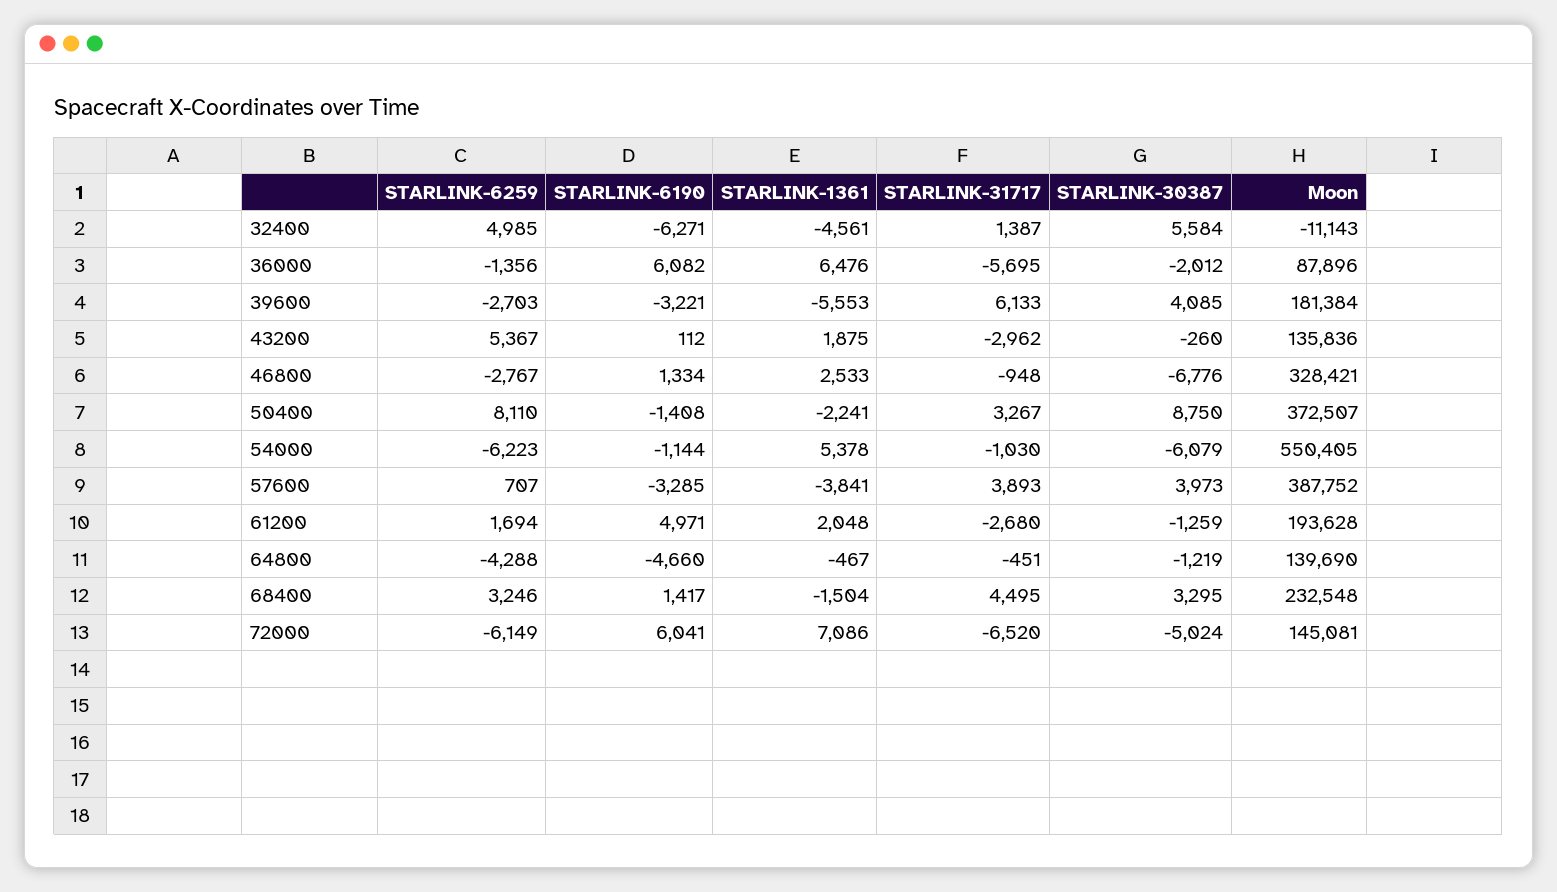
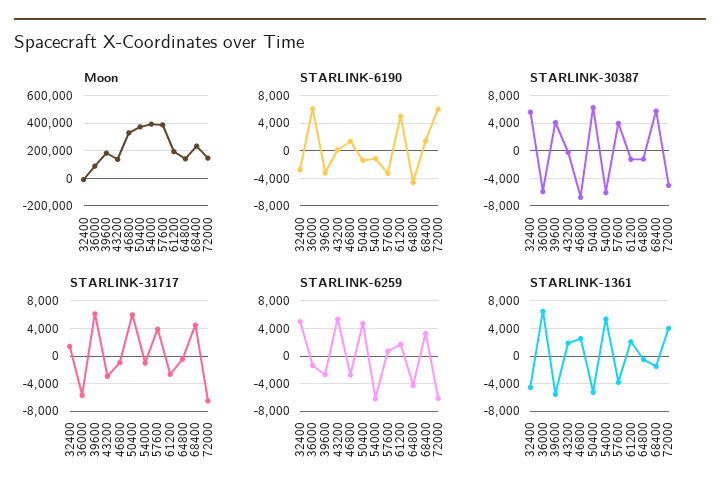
  {
    "STARLINK-6259": {
      "32400": 4985,
      "36000": -1356,
      "39600": -2703,
      "43200": 5367,
      "46800": -2767,
-     "50400": 8110,
+     "50400": 5000,
      "54000": -6223,
      "57600": 707,
      "61200": 1694,
      "64800": -4288,
      "68400": 3246,
      "72000": -6149
    },
    "STARLINK-6190": {
-     "32400": -6271,
+     "32400": -3000,
      "36000": 6082,
      "39600": -3221,
      "43200": 112,
      "46800": 1334,
      "50400": -1408,
      "54000": -1144,
      "57600": -3285,
      "61200": 4971,
      "64800": -4660,
      "68400": 1417,
      "72000": 6041
    },
    "STARLINK-1361": {
      "32400": -4561,
      "36000": 6476,
      "39600": -5553,
      "43200": 1875,
      "46800": 2533,
-     "50400": -2241,
+     "50400": -5000,
      "54000": 5378,
      "57600": -3841,
      "61200": 2048,
      "64800": -467,
      "68400": -1504,
-     "72000": 7086
+     "72000": 4000
    },
    "STARLINK-31717": {
      "32400": 1387,
      "36000": -5695,
      "39600": 6133,
      "43200": -2962,
      "46800": -948,
-     "50400": 3267,
+     "50400": 6000,
      "54000": -1030,
      "57600": 3893,
      "61200": -2680,
      "64800": -451,
      "68400": 4495,
      "72000": -6520
    },
    "STARLINK-30387": {
      "32400": 5584,
-     "36000": -2012,
+     "36000": -6000,
      "39600": 4085,
      "43200": -260,
      "46800": -6776,
-     "50400": 8750,
+     "50400": 6000,
      "54000": -6079,
      "57600": 3973,
      "61200": -1259,
      "64800": -1219,
-     "68400": 3295,
+     "68400": 6000,
      "72000": -5024
    },
    "Moon": {
      "32400": -11143,
      "36000": 87896,
      "39600": 181384,
      "43200": 135836,
      "46800": 328421,
      "50400": 372507,
-     "54000": 550405,
+     "54000": 400000,
      "57600": 387752,
      "61200": 193628,
      "64800": 139690,
      "68400": 232548,
      "72000": 145081
    }
  }

